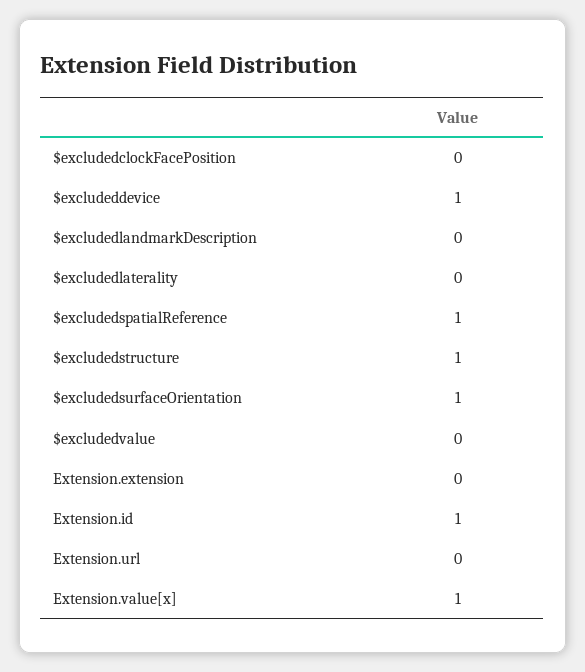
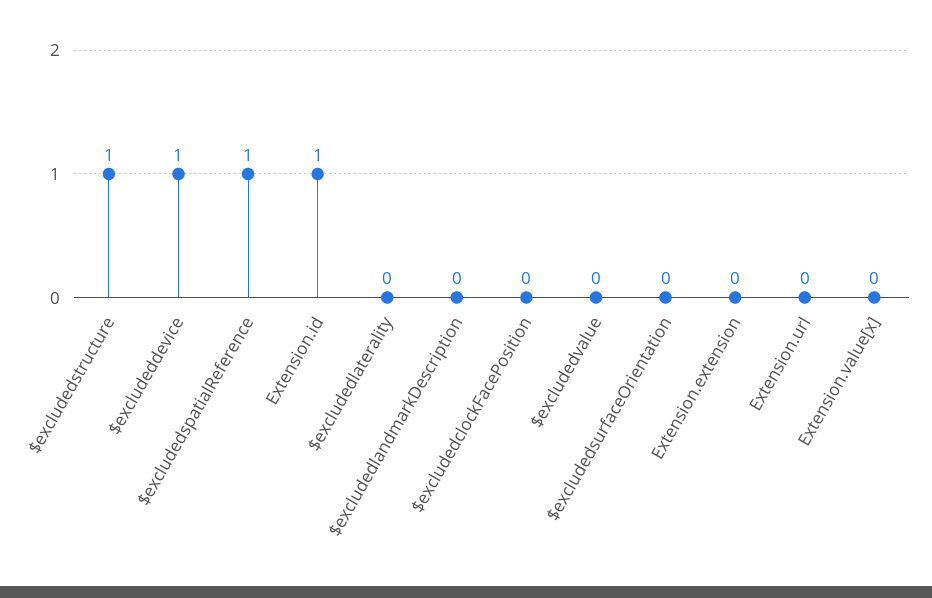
  {
    "$excludedclockFacePosition": 0,
    "$excludeddevice": 1,
    "$excludedlandmarkDescription": 0,
    "$excludedlaterality": 0,
    "$excludedspatialReference": 1,
    "$excludedstructure": 1,
-   "$excludedsurfaceOrientation": 1,
+   "$excludedsurfaceOrientation": 0,
    "$excludedvalue": 0,
    "Extension.extension": 0,
    "Extension.id": 1,
    "Extension.url": 0,
-   "Extension.value[x]": 1
+   "Extension.value[x]": 0
  }

